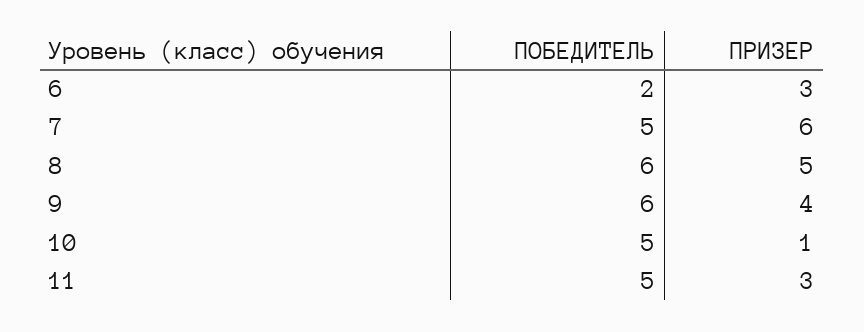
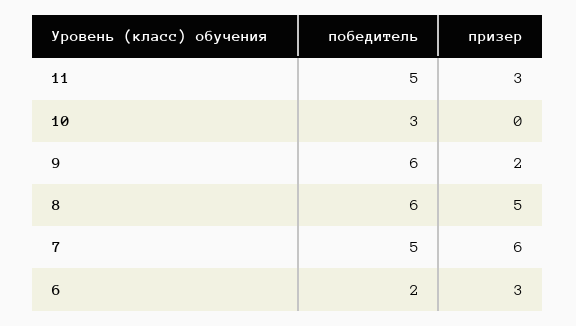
  {
    "ПОБЕДИТЕЛЬ": {
      "6": 2,
      "7": 5,
      "8": 6,
      "9": 6,
-     "10": 5,
+     "10": 3,
      "11": 5
    },
    "ПРИЗЕР": {
      "6": 3,
      "7": 6,
      "8": 5,
-     "9": 4,
+     "9": 2,
-     "10": 1,
+     "10": 0,
      "11": 3
    }
  }

